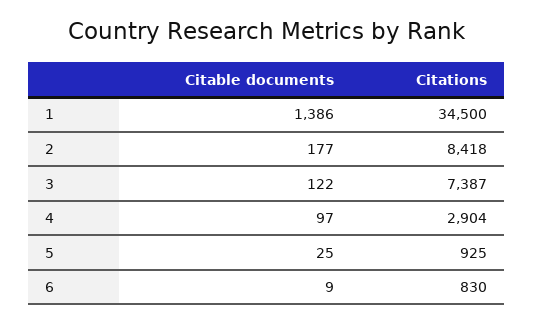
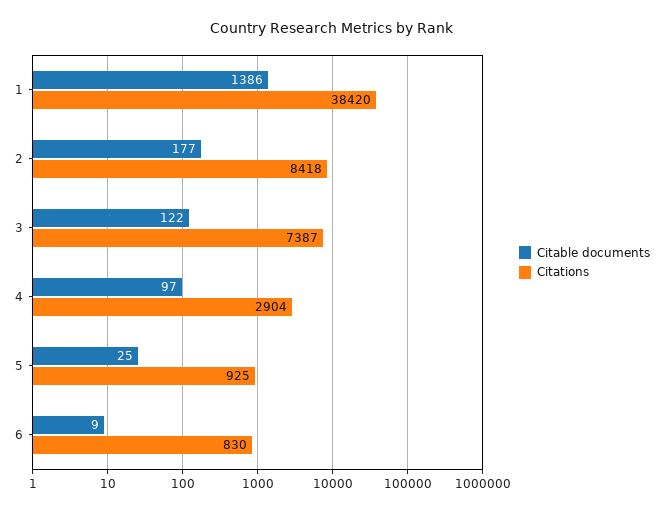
  {
    "Citable documents": {
      "1": 1386,
      "2": 177,
      "3": 122,
      "4": 97,
      "5": 25,
      "6": 9
    },
    "Citations": {
-     "1": 34500,
+     "1": 38420,
      "2": 8418,
      "3": 7387,
      "4": 2904,
      "5": 925,
      "6": 830
    }
  }

